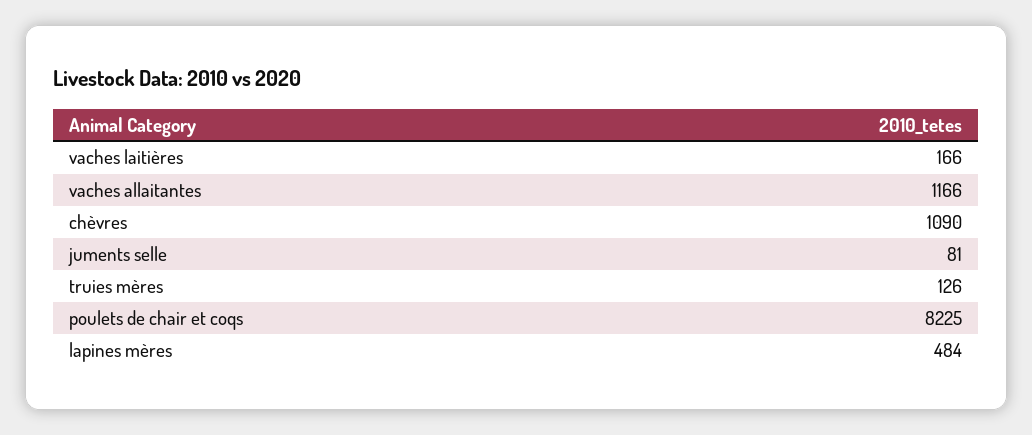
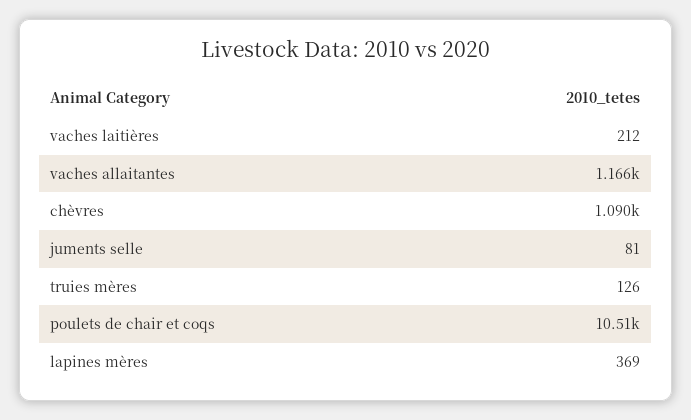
  {
-   "vaches laitières": 166,
+   "vaches laitières": 212,
    "vaches allaitantes": 1166,
    "chèvres": 1090,
    "juments selle": 81,
    "truies mères": 126,
-   "poulets de chair et coqs": 8225,
+   "poulets de chair et coqs": 10510,
-   "lapines mères": 484
+   "lapines mères": 369
  }

